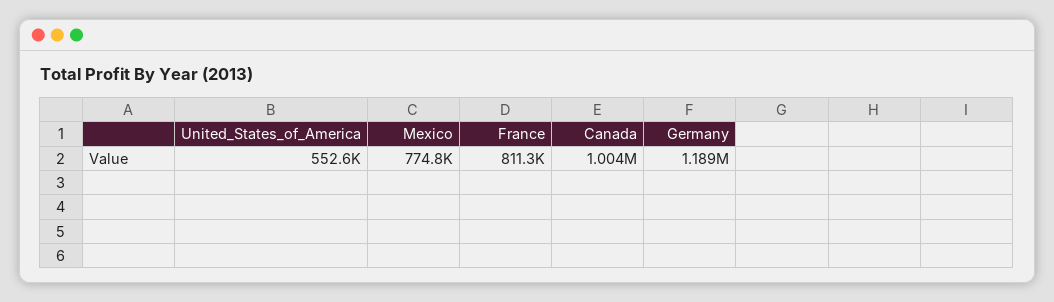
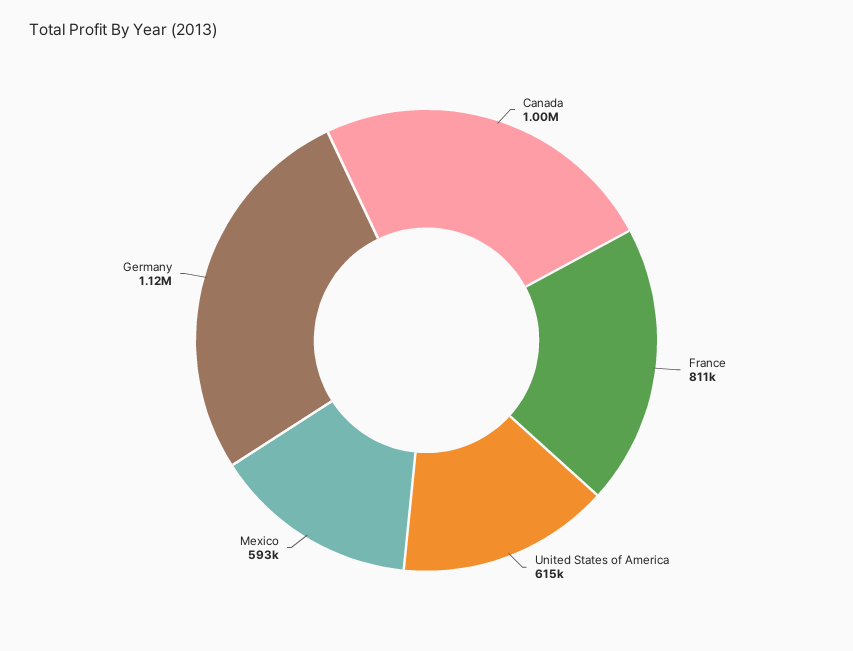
  {
-   "United_States_of_America": 552600,
+   "United_States_of_America": 615000,
-   "Mexico": 774800,
+   "Mexico": 593000,
    "France": 811300,
    "Canada": 1004000,
-   "Germany": 1189000
+   "Germany": 1120000
  }

